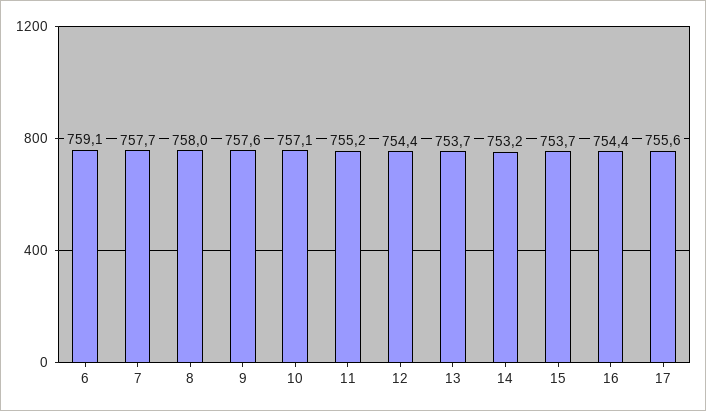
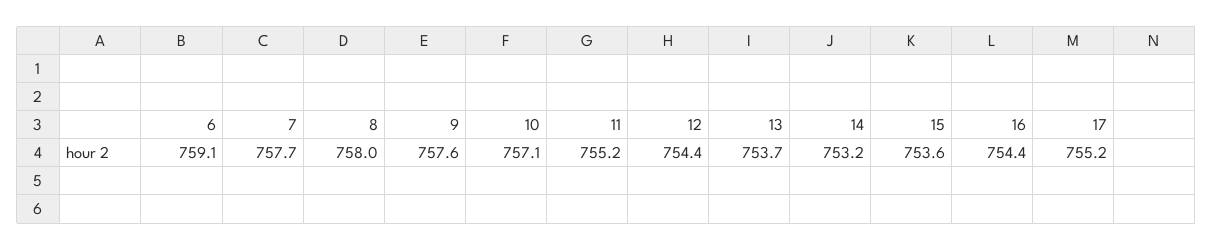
  {
    "6": 759.1,
    "7": 757.7,
    "8": 758,
    "9": 757.6,
    "10": 757.1,
    "11": 755.2,
    "12": 754.4,
    "13": 753.7,
    "14": 753.2,
-   "15": 753.7,
+   "15": 753.6,
    "16": 754.4,
-   "17": 755.6
+   "17": 755.2
  }

